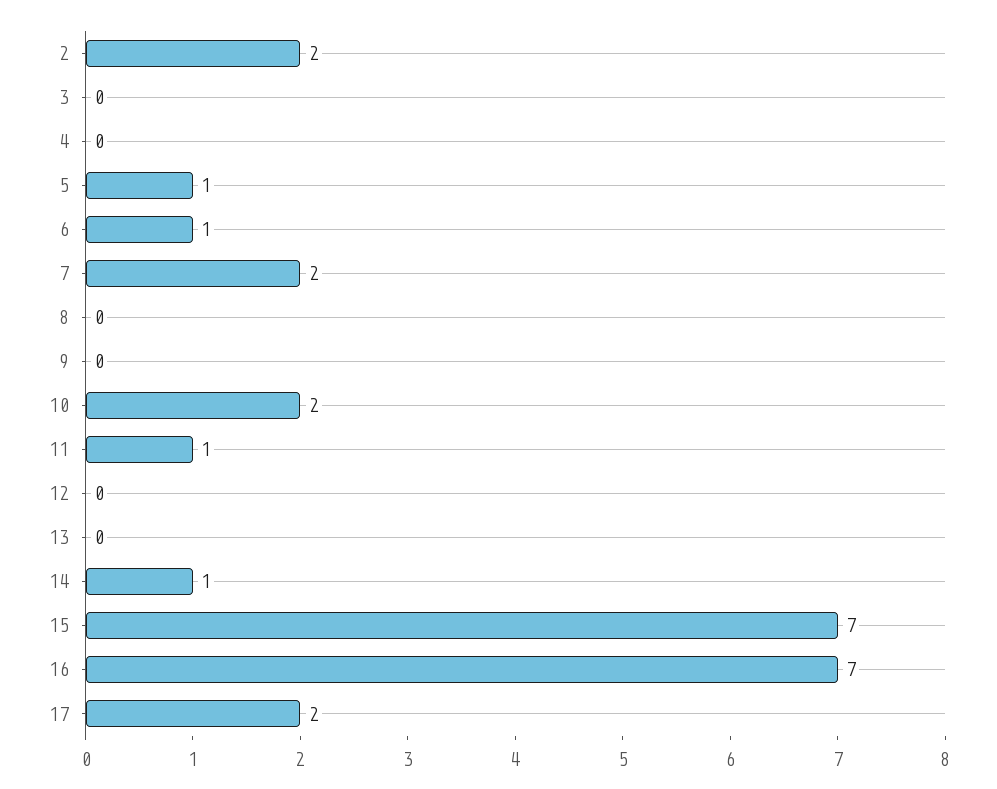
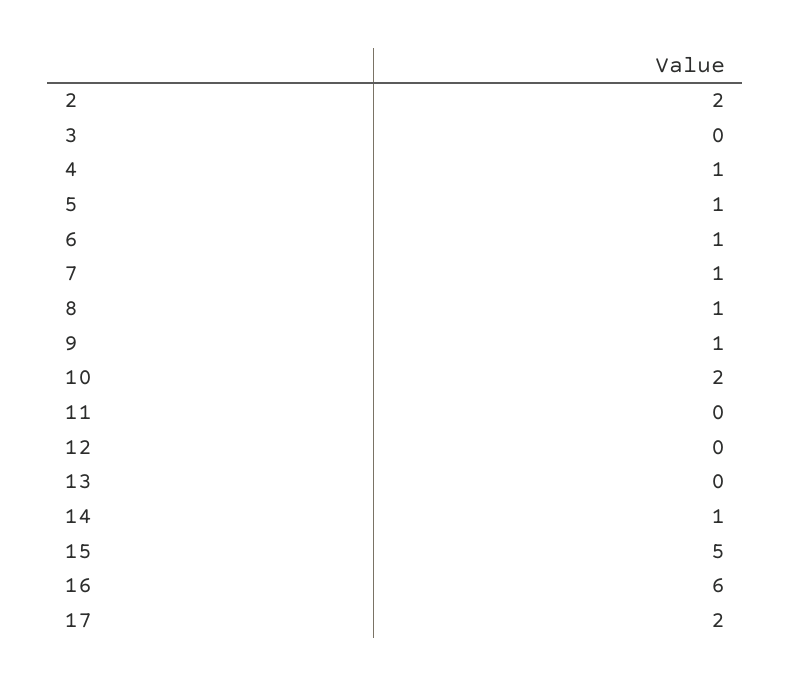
  {
    "2": 2,
    "3": 0,
-   "4": 0,
+   "4": 1,
    "5": 1,
    "6": 1,
-   "7": 2,
+   "7": 1,
-   "8": 0,
+   "8": 1,
-   "9": 0,
+   "9": 1,
    "10": 2,
-   "11": 1,
+   "11": 0,
    "12": 0,
    "13": 0,
    "14": 1,
-   "15": 7,
+   "15": 5,
-   "16": 7,
+   "16": 6,
    "17": 2
  }

